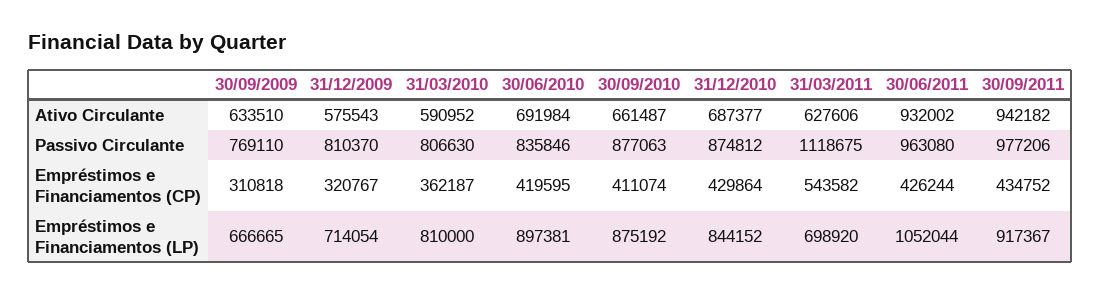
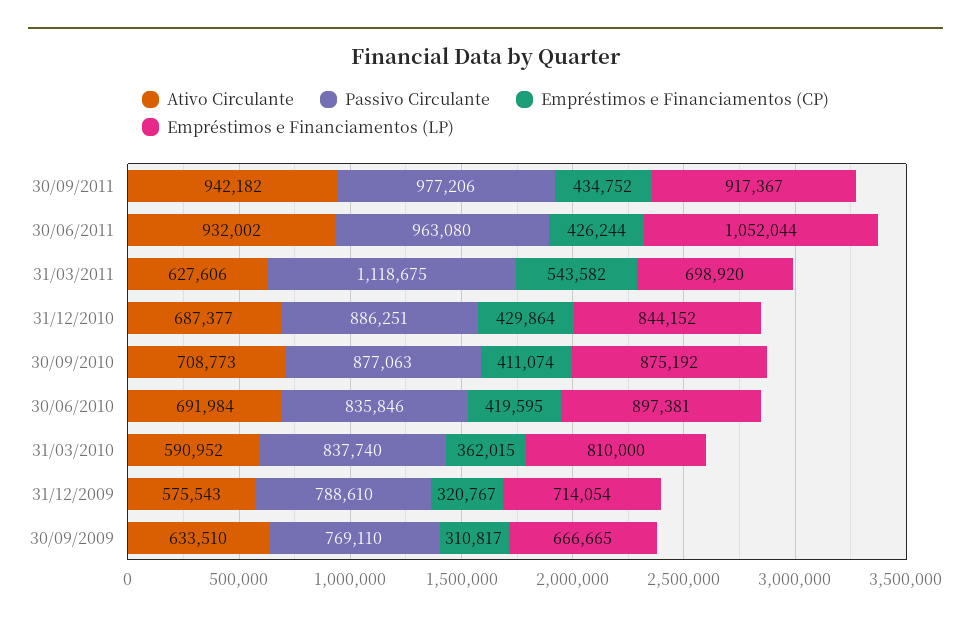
  {
    "Ativo Circulante": {
      "30/09/2009": 633510,
      "31/12/2009": 575543,
      "31/03/2010": 590952,
      "30/06/2010": 691984,
-     "30/09/2010": 661487,
+     "30/09/2010": 708773,
      "31/12/2010": 687377,
      "31/03/2011": 627606,
      "30/06/2011": 932002,
      "30/09/2011": 942182
    },
    "Passivo Circulante": {
      "30/09/2009": 769110,
-     "31/12/2009": 810370,
+     "31/12/2009": 788610,
-     "31/03/2010": 806630,
+     "31/03/2010": 837740,
      "30/06/2010": 835846,
      "30/09/2010": 877063,
-     "31/12/2010": 874812,
+     "31/12/2010": 886251,
      "31/03/2011": 1118675,
      "30/06/2011": 963080,
      "30/09/2011": 977206
    },
    "Empréstimos e Financiamentos (CP)": {
-     "30/09/2009": 310818,
+     "30/09/2009": 310817,
      "31/12/2009": 320767,
-     "31/03/2010": 362187,
+     "31/03/2010": 362015,
      "30/06/2010": 419595,
      "30/09/2010": 411074,
      "31/12/2010": 429864,
      "31/03/2011": 543582,
      "30/06/2011": 426244,
      "30/09/2011": 434752
    },
    "Empréstimos e Financiamentos (LP)": {
      "30/09/2009": 666665,
      "31/12/2009": 714054,
      "31/03/2010": 810000,
      "30/06/2010": 897381,
      "30/09/2010": 875192,
      "31/12/2010": 844152,
      "31/03/2011": 698920,
      "30/06/2011": 1052044,
      "30/09/2011": 917367
    }
  }

